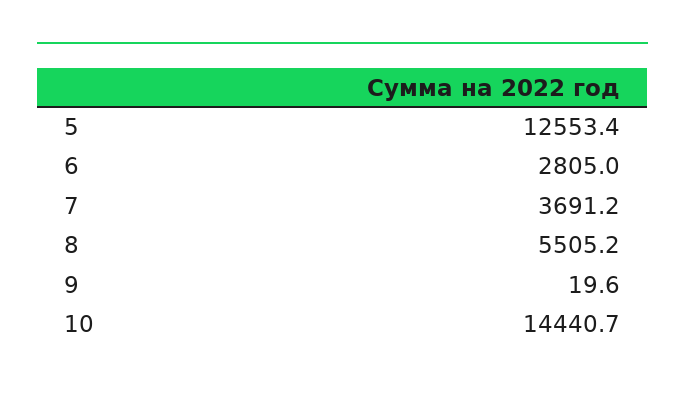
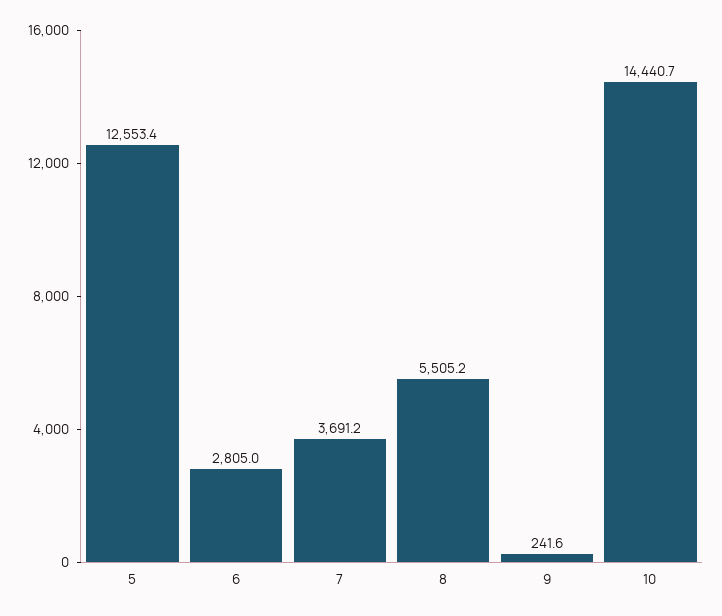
  {
    "5": 12553.4,
    "6": 2805,
    "7": 3691.2,
    "8": 5505.2,
-   "9": 19.6,
+   "9": 241.6,
    "10": 14440.7
  }

